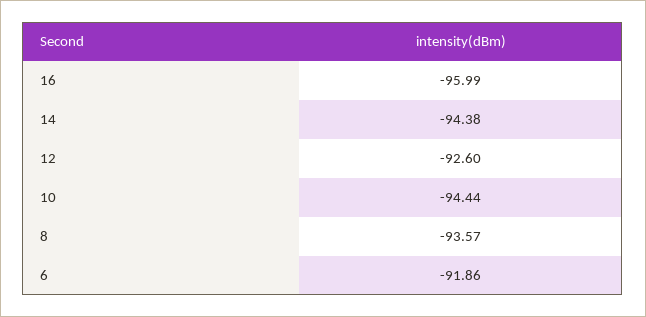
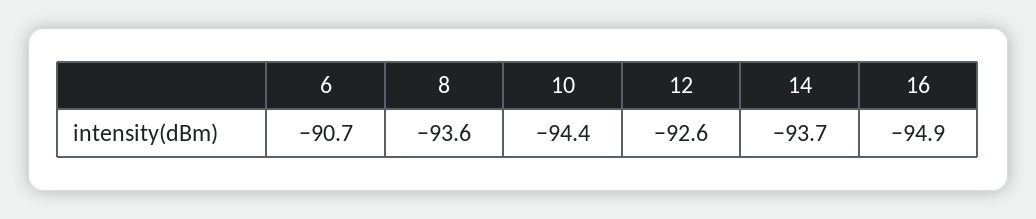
  {
-   "16": -95.99,
+   "16": -94.9,
-   "14": -94.38,
+   "14": -93.7,
    "12": -92.6,
    "10": -94.44,
    "8": -93.57,
-   "6": -91.86
+   "6": -90.7
  }

